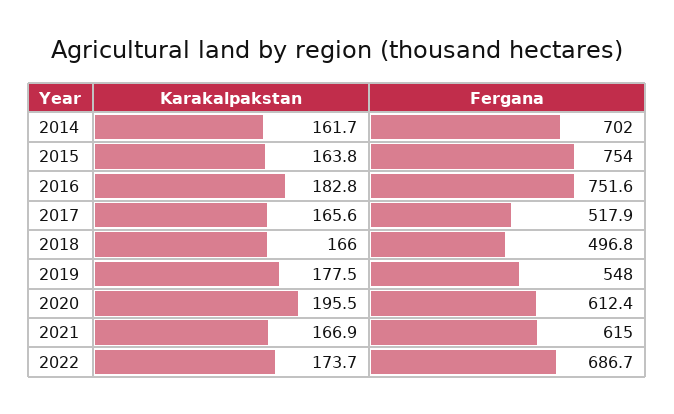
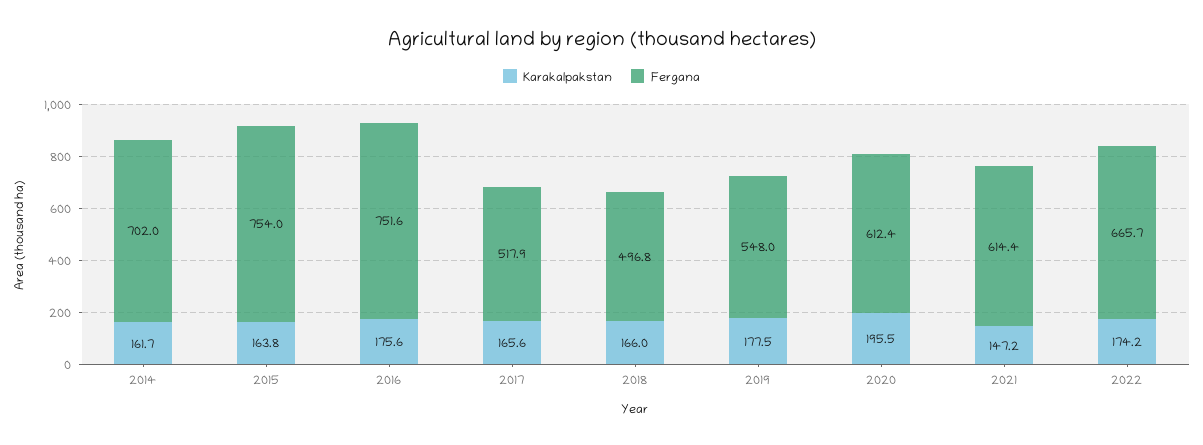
  {
    "Karakalpakstan": {
      "2014": 161.7,
      "2015": 163.8,
-     "2016": 182.8,
+     "2016": 175.6,
      "2017": 165.6,
      "2018": 166,
      "2019": 177.5,
      "2020": 195.5,
-     "2021": 166.9,
+     "2021": 147.2,
-     "2022": 173.7
+     "2022": 174.2
    },
    "Fergana": {
      "2014": 702,
      "2015": 754,
      "2016": 751.6,
      "2017": 517.9,
      "2018": 496.8,
      "2019": 548,
      "2020": 612.4,
-     "2021": 615,
+     "2021": 614.4,
-     "2022": 686.7
+     "2022": 665.7
    }
  }

